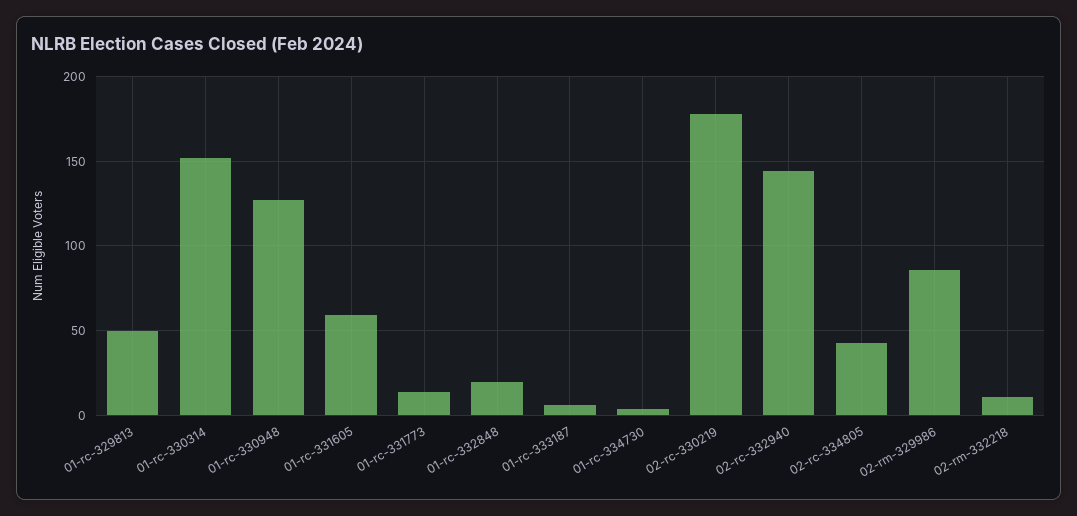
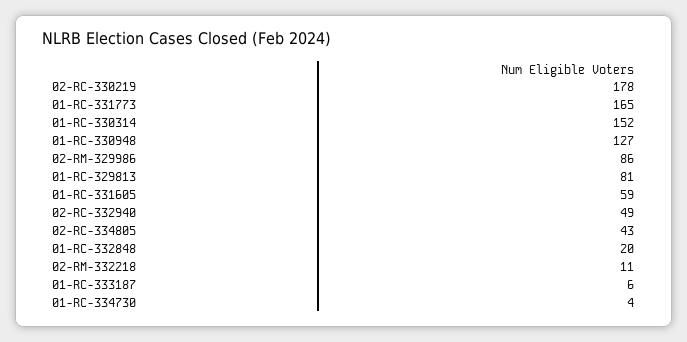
  {
-   "01-rc-329813": 50,
+   "01-rc-329813": 81,
    "01-rc-330314": 152,
    "01-rc-330948": 127,
    "01-rc-331605": 59,
-   "01-rc-331773": 15,
+   "01-rc-331773": 165,
    "01-rc-332848": 20,
    "01-rc-333187": 6,
    "01-rc-334730": 4,
    "02-rc-330219": 178,
-   "02-rc-332940": 145,
+   "02-rc-332940": 49,
    "02-rc-334805": 43,
    "02-rm-329986": 86,
    "02-rm-332218": 11
  }

